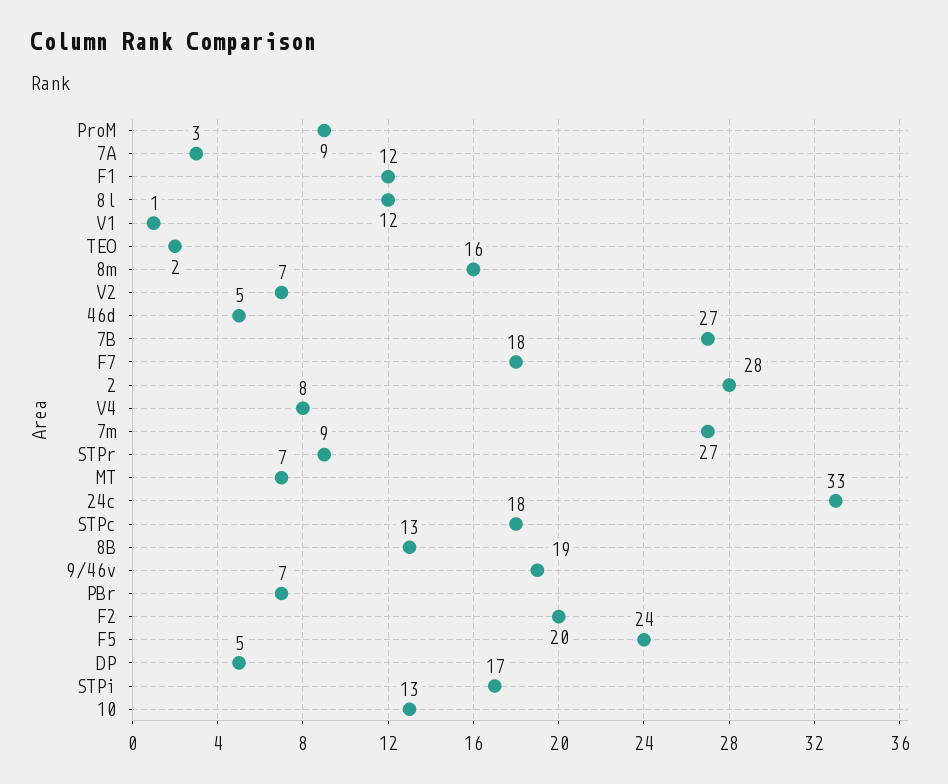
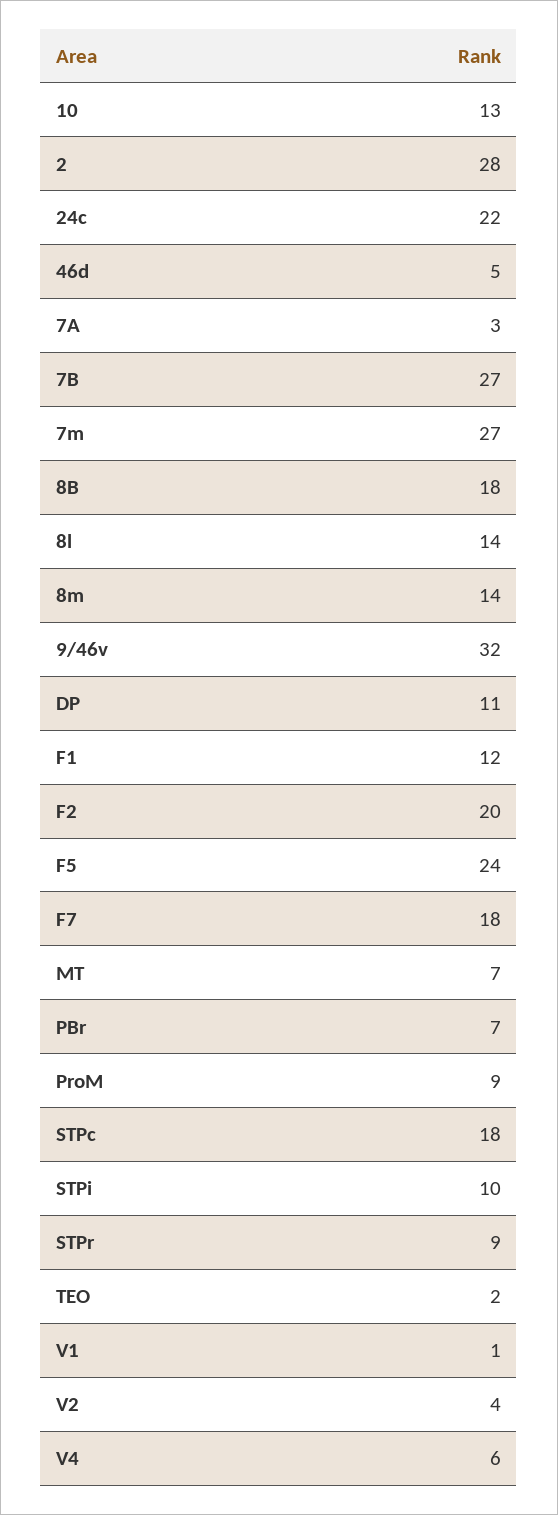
  {
    "ProM": 9,
    "7A": 3,
    "F1": 12,
-   "8l": 12,
+   "8l": 14,
    "V1": 1,
    "TEO": 2,
-   "8m": 16,
+   "8m": 14,
-   "V2": 7,
+   "V2": 4,
    "46d": 5,
    "7B": 27,
    "F7": 18,
    "2": 28,
-   "V4": 8,
+   "V4": 6,
    "7m": 27,
    "STPr": 9,
    "MT": 7,
-   "24c": 33,
+   "24c": 22,
    "STPc": 18,
-   "8B": 13,
+   "8B": 18,
-   "9/46v": 19,
+   "9/46v": 32,
    "PBr": 7,
    "F2": 20,
    "F5": 24,
-   "DP": 5,
+   "DP": 11,
-   "STPi": 17,
+   "STPi": 10,
    "10": 13
  }

